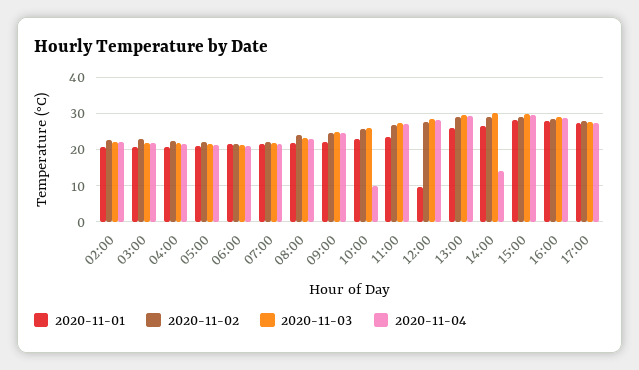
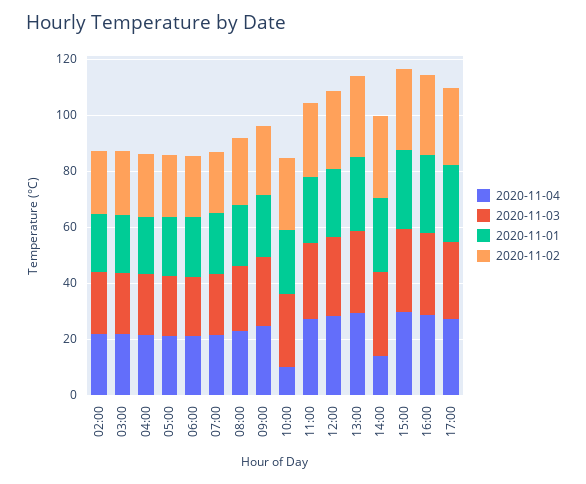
  {
    "2020-11-01": {
      "02:00": 20,
      "03:00": 20,
      "04:00": 20,
      "05:00": 22,
      "06:00": 22,
      "07:00": 22,
      "08:00": 22,
      "09:00": 22,
      "10:00": 24,
      "11:00": 24,
-     "12:00": 10,
+     "12:00": 25,
      "13:00": 26,
      "14:00": 26,
      "15:00": 28,
      "16:00": 28,
      "17:00": 28
    },
    "2020-11-02": {
      "02:00": 22,
      "03:00": 22,
      "04:00": 22,
      "05:00": 22,
      "06:00": 22,
      "07:00": 22,
      "08:00": 24,
      "09:00": 24,
      "10:00": 26,
      "11:00": 26,
      "12:00": 28,
      "13:00": 30,
      "14:00": 30,
      "15:00": 28,
      "16:00": 28,
      "17:00": 28
    },
    "2020-11-03": {
      "02:00": 22,
      "03:00": 22,
      "04:00": 22,
      "05:00": 22,
      "06:00": 22,
      "07:00": 22,
      "08:00": 24,
      "09:00": 24,
      "10:00": 26,
      "11:00": 28,
      "12:00": 28,
      "13:00": 30,
      "14:00": 30,
      "15:00": 30,
      "16:00": 30,
      "17:00": 28
    },
    "2020-11-04": {
      "02:00": 22,
      "03:00": 22,
      "04:00": 22,
      "05:00": 22,
      "06:00": 22,
      "07:00": 22,
      "08:00": 24,
      "09:00": 24,
      "10:00": 10,
      "11:00": 28,
      "12:00": 28,
      "13:00": 30,
      "14:00": 14,
      "15:00": 30,
      "16:00": 28,
      "17:00": 28
    }
  }

